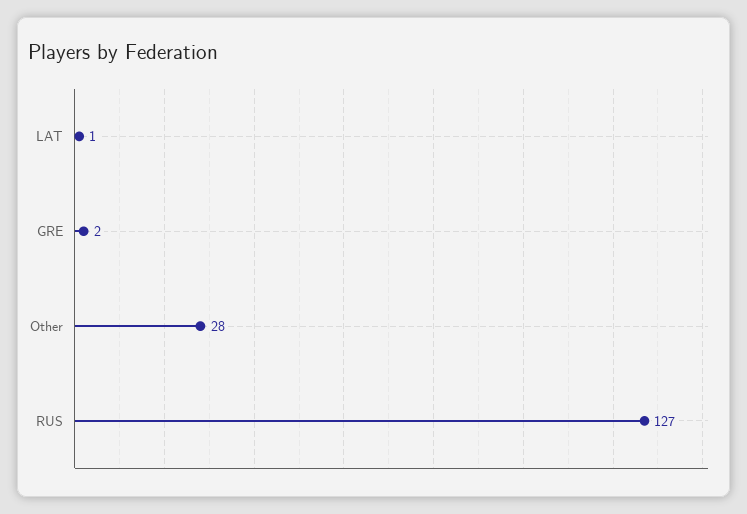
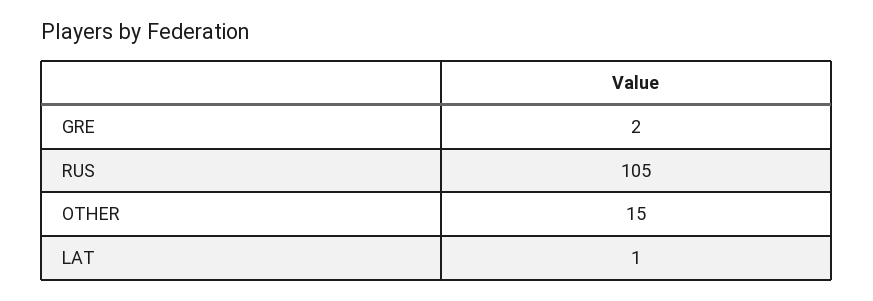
  {
    "LAT": 1,
    "GRE": 2,
-   "Other": 28,
+   "Other": 15,
-   "RUS": 127
+   "RUS": 105
  }

